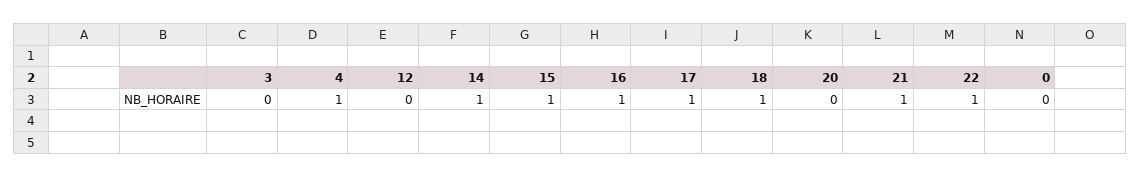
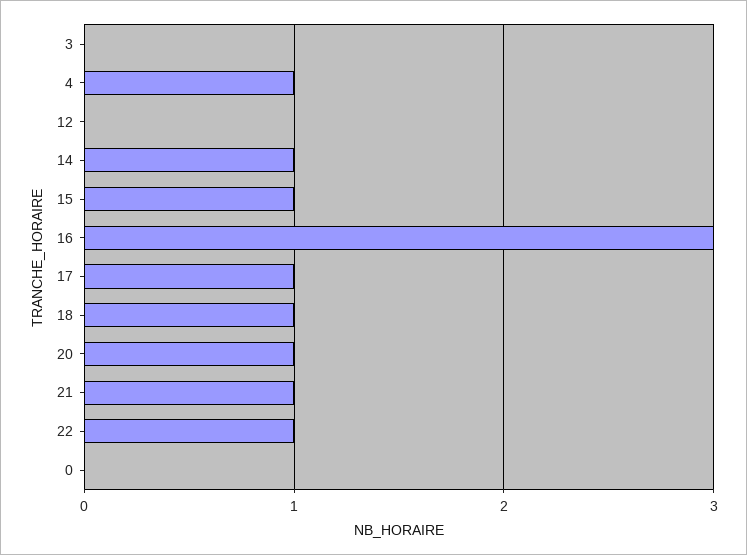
  {
    "3": 0,
    "4": 1,
    "12": 0,
    "14": 1,
    "15": 1,
-   "16": 1,
+   "16": 3,
    "17": 1,
    "18": 1,
-   "20": 0,
+   "20": 1,
    "21": 1,
    "22": 1,
    "0": 0
  }

